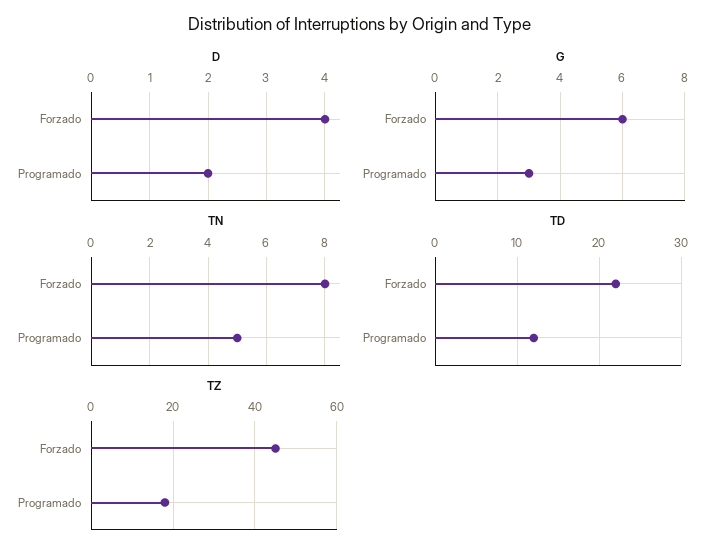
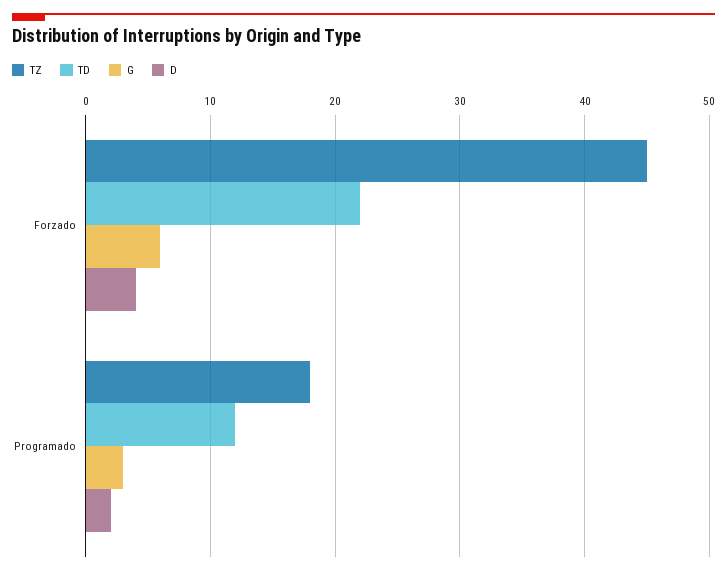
  {
    "D": {
      "Forzado": 4,
      "Programado": 2
    },
    "G": {
      "Forzado": 6,
      "Programado": 3
    },
-   "TN": {
-     "Forzado": 8,
-     "Programado": 5
-   },
    "TD": {
      "Forzado": 22,
      "Programado": 12
    },
    "TZ": {
      "Forzado": 45,
      "Programado": 18
    }
  }

